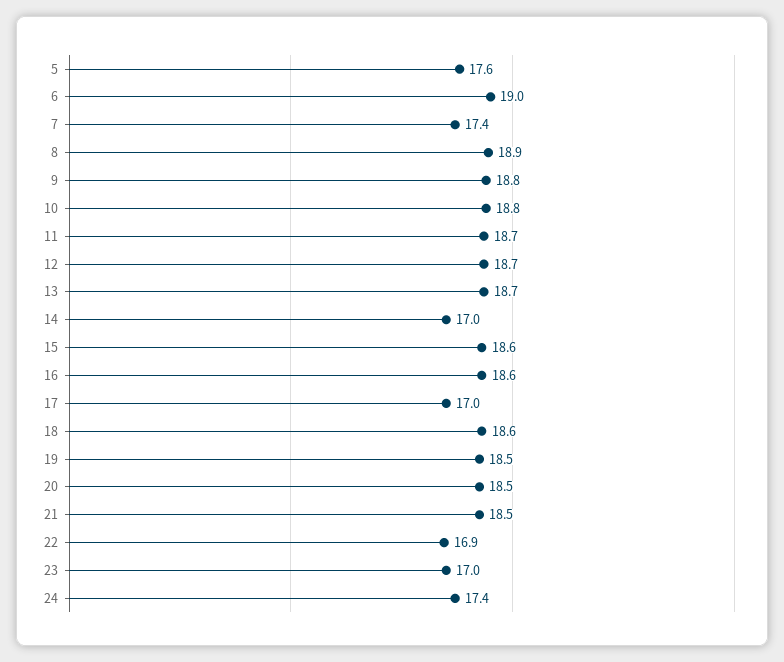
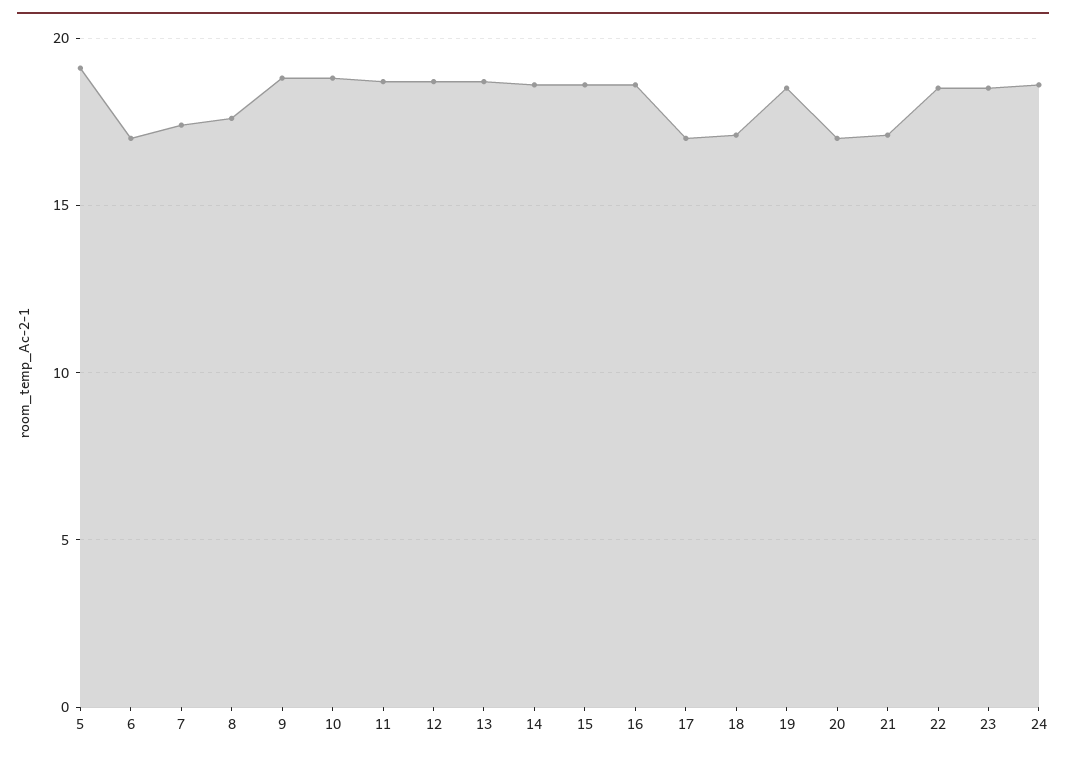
  {
-   "5": 17.6,
+   "5": 19,
-   "6": 19,
+   "6": 17,
    "7": 17.4,
-   "8": 18.9,
+   "8": 17.5,
    "9": 18.8,
    "10": 18.8,
    "11": 18.7,
    "12": 18.7,
    "13": 18.7,
-   "14": 17,
+   "14": 18.5,
    "15": 18.6,
    "16": 18.6,
    "17": 17,
-   "18": 18.6,
+   "18": 17,
    "19": 18.5,
-   "20": 18.5,
+   "20": 17,
-   "21": 18.5,
+   "21": 17,
-   "22": 16.9,
+   "22": 18.5,
-   "23": 17,
+   "23": 18.5,
-   "24": 17.4
+   "24": 18.5
  }

